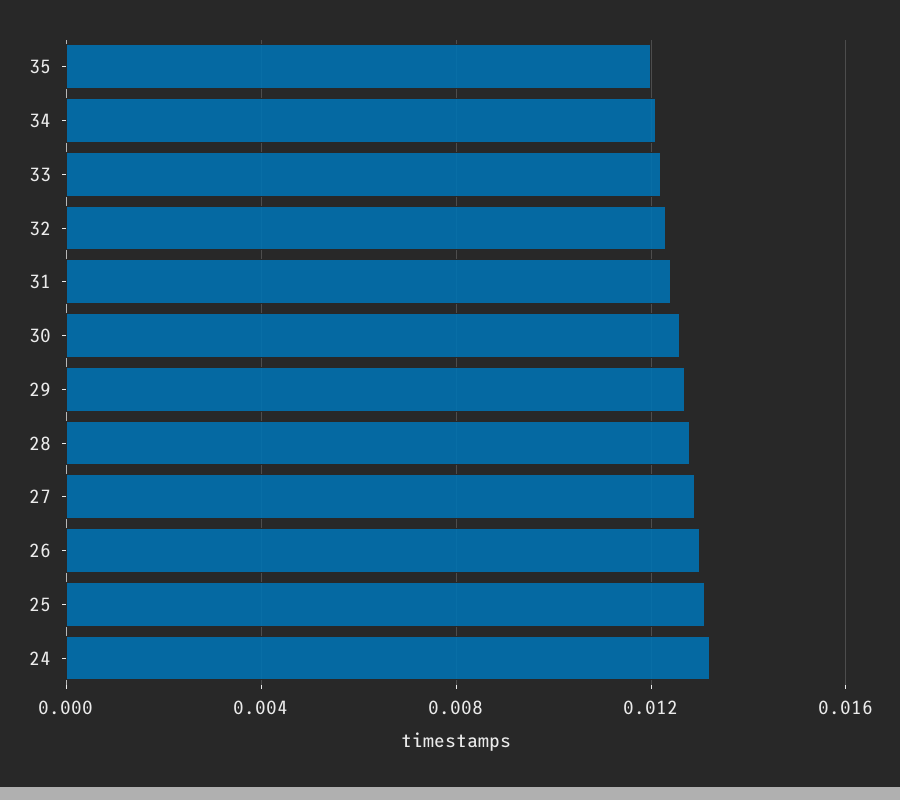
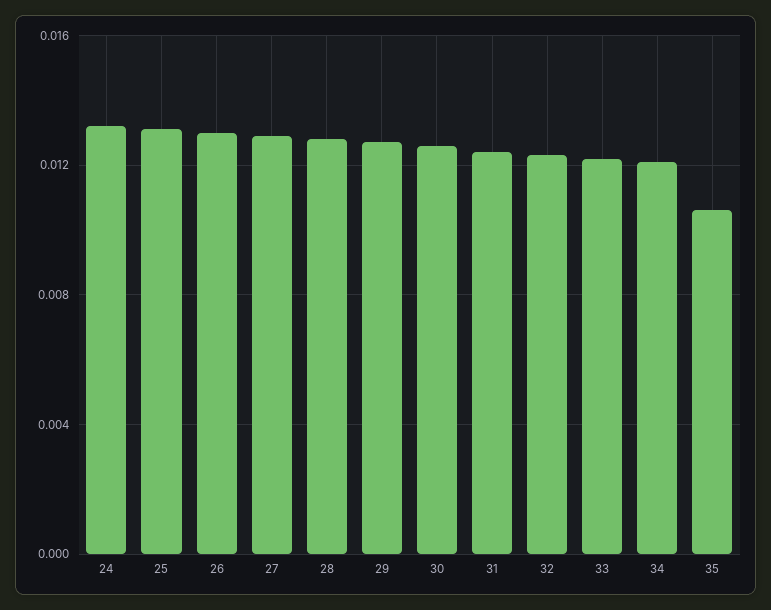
  {
-   "35": 0.012,
+   "35": 0.0105,
    "34": 0.012,
    "33": 0.012,
    "32": 0.0125,
    "31": 0.0125,
    "30": 0.0125,
    "29": 0.0125,
    "28": 0.013,
    "27": 0.013,
    "26": 0.013,
    "25": 0.013,
    "24": 0.013
  }

